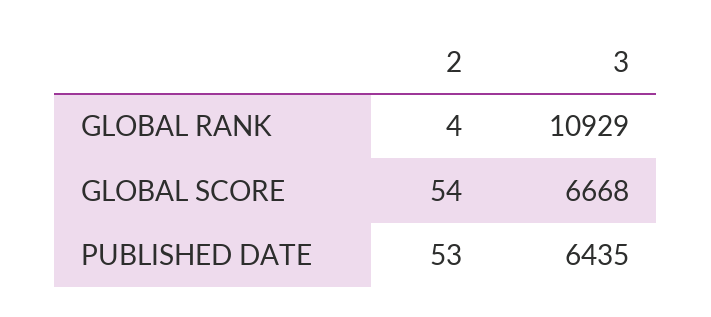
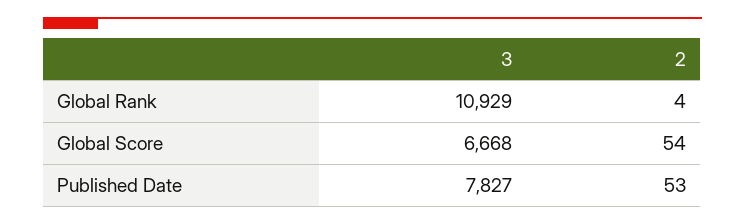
  {
    "2": {
      "GLOBAL RANK": 4,
      "GLOBAL SCORE": 54,
      "PUBLISHED DATE": 53
    },
    "3": {
      "GLOBAL RANK": 10929,
      "GLOBAL SCORE": 6668,
-     "PUBLISHED DATE": 6435
+     "PUBLISHED DATE": 7827
    }
  }

